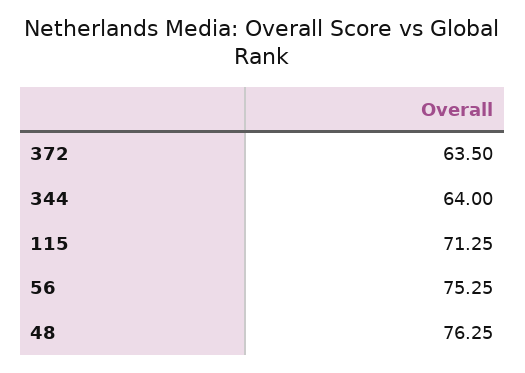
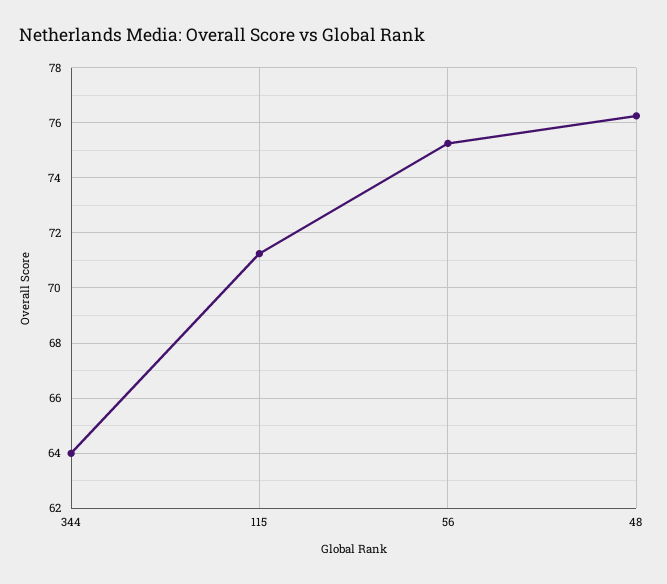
  {
-   "372": 63.5,
    "344": 64,
    "115": 71.25,
    "56": 75.25,
    "48": 76.25
  }

